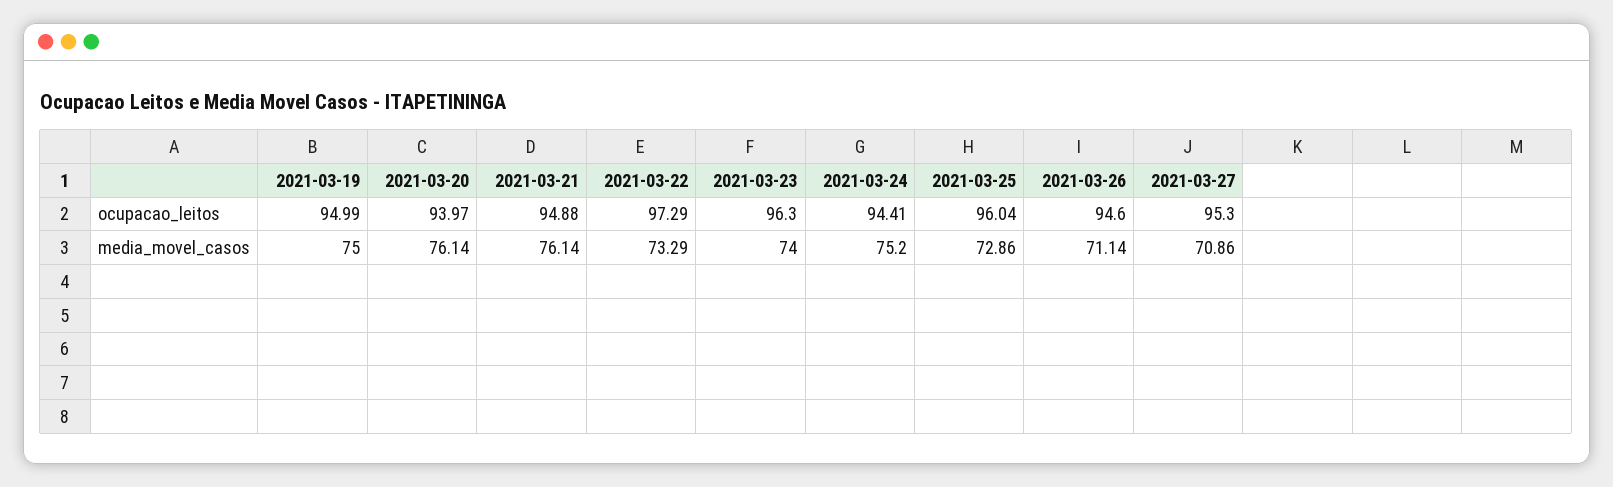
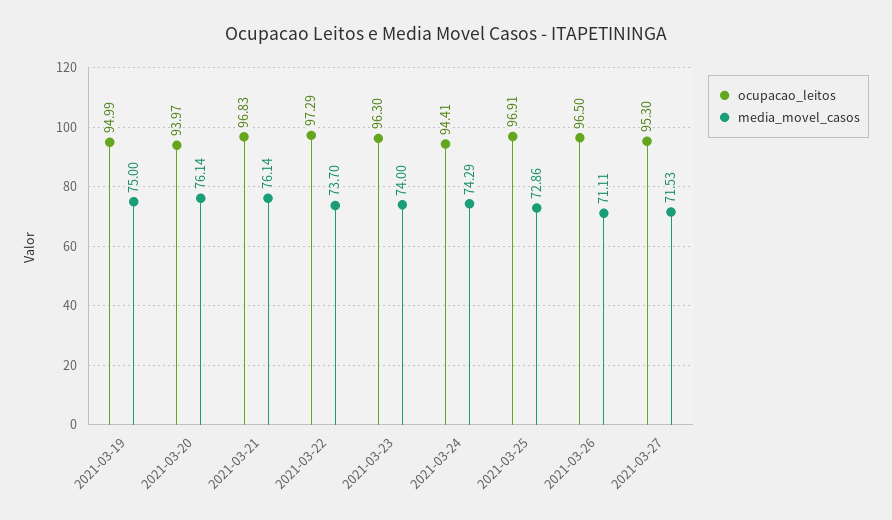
  {
    "ocupacao_leitos": {
      "2021-03-19": 94.99,
      "2021-03-20": 93.97,
-     "2021-03-21": 94.88,
+     "2021-03-21": 96.83,
      "2021-03-22": 97.29,
      "2021-03-23": 96.3,
      "2021-03-24": 94.41,
-     "2021-03-25": 96.04,
+     "2021-03-25": 96.91,
-     "2021-03-26": 94.6,
+     "2021-03-26": 96.5,
      "2021-03-27": 95.3
    },
    "media_movel_casos": {
      "2021-03-19": 75,
      "2021-03-20": 76.14,
      "2021-03-21": 76.14,
-     "2021-03-22": 73.29,
+     "2021-03-22": 73.7,
      "2021-03-23": 74,
-     "2021-03-24": 75.2,
+     "2021-03-24": 74.29,
      "2021-03-25": 72.86,
-     "2021-03-26": 71.14,
+     "2021-03-26": 71.11,
-     "2021-03-27": 70.86
+     "2021-03-27": 71.53
    }
  }

